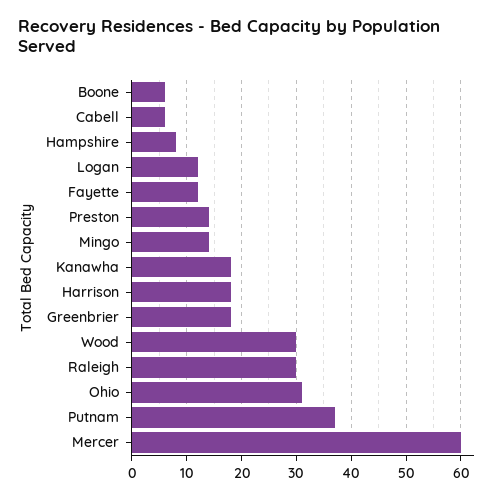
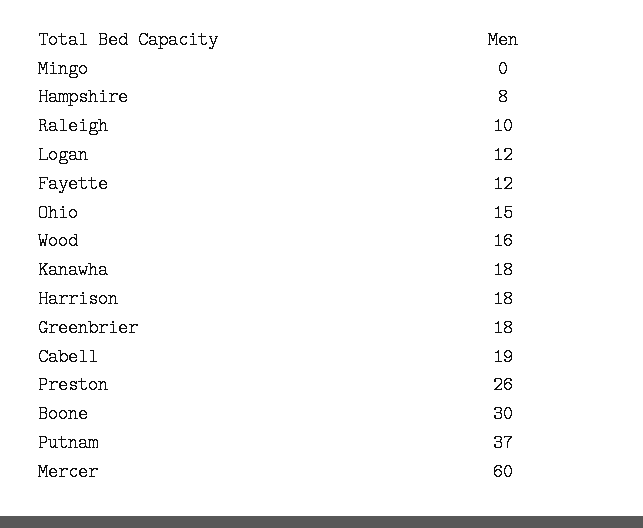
  {
-   "Boone": 5,
+   "Boone": 30,
-   "Cabell": 5,
+   "Cabell": 19,
    "Hampshire": 8,
    "Logan": 12,
    "Fayette": 12,
-   "Preston": 15,
+   "Preston": 26,
-   "Mingo": 15,
+   "Mingo": 0,
    "Kanawha": 18,
    "Harrison": 18,
    "Greenbrier": 18,
-   "Wood": 30,
+   "Wood": 16,
-   "Raleigh": 30,
+   "Raleigh": 10,
-   "Ohio": 30,
+   "Ohio": 15,
    "Putnam": 37,
    "Mercer": 60
  }

